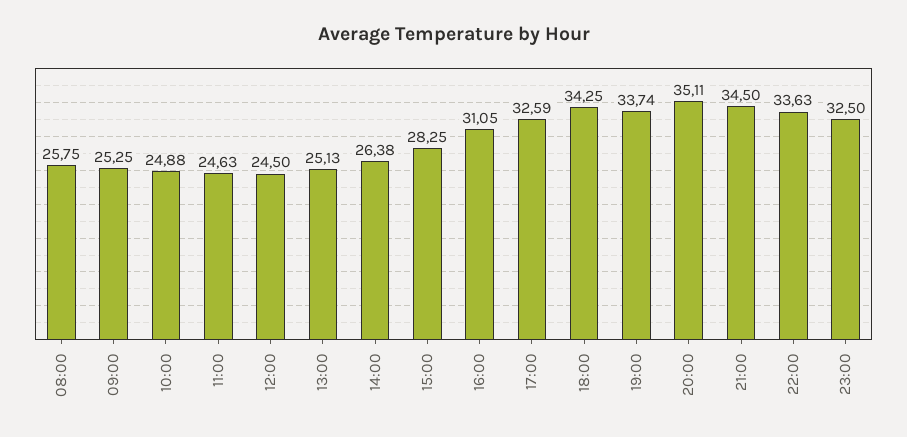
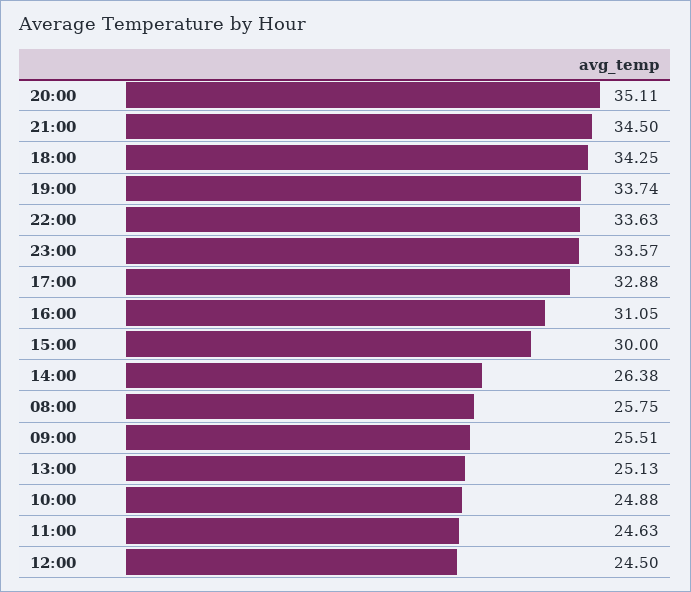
  {
    "08:00": 25.75,
-   "09:00": 25.25,
+   "09:00": 25.51,
    "10:00": 24.88,
    "11:00": 24.63,
    "12:00": 24.5,
    "13:00": 25.13,
    "14:00": 26.38,
-   "15:00": 28.25,
+   "15:00": 30,
    "16:00": 31.05,
-   "17:00": 32.59,
+   "17:00": 32.88,
    "18:00": 34.25,
    "19:00": 33.74,
    "20:00": 35.11,
    "21:00": 34.5,
    "22:00": 33.63,
-   "23:00": 32.5
+   "23:00": 33.57
  }

